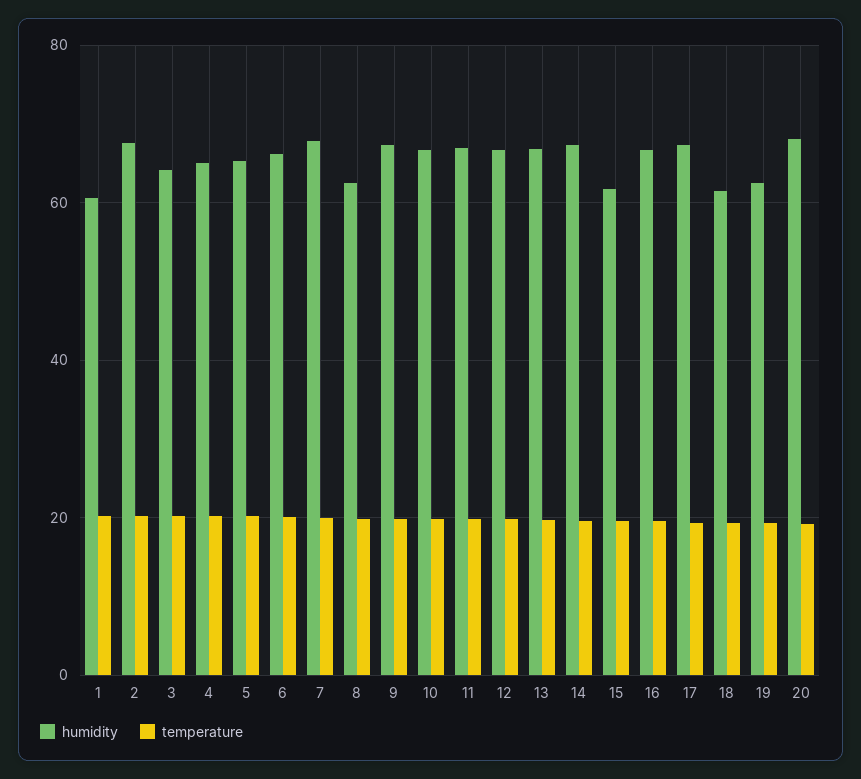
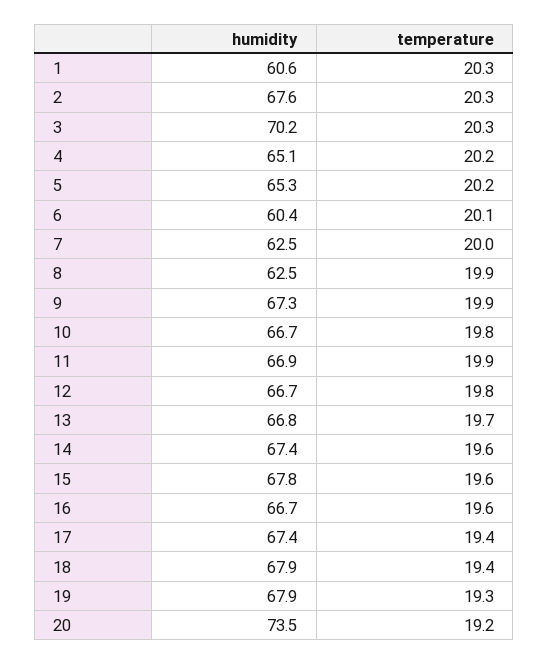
  {
    "humidity": {
      "1": 60.6,
      "2": 67.6,
-     "3": 64,
+     "3": 70.2,
      "4": 65.1,
      "5": 65.3,
-     "6": 66,
+     "6": 60.4,
-     "7": 68,
+     "7": 62.5,
      "8": 62.5,
      "9": 67.3,
      "10": 66.7,
      "11": 66.9,
      "12": 66.7,
      "13": 66.8,
      "14": 67.4,
-     "15": 62,
+     "15": 67.8,
      "16": 66.7,
      "17": 67.4,
-     "18": 62,
+     "18": 67.9,
-     "19": 62,
+     "19": 67.9,
-     "20": 68
+     "20": 73.5
    },
    "temperature": {
      "1": 20.3,
      "2": 20.3,
      "3": 20.3,
      "4": 20.2,
      "5": 20.2,
      "6": 20.1,
      "7": 20,
      "8": 19.9,
      "9": 19.9,
      "10": 19.8,
      "11": 19.9,
      "12": 19.8,
      "13": 19.7,
      "14": 19.6,
      "15": 19.6,
      "16": 19.6,
      "17": 19.4,
      "18": 19.4,
      "19": 19.3,
      "20": 19.2
    }
  }

